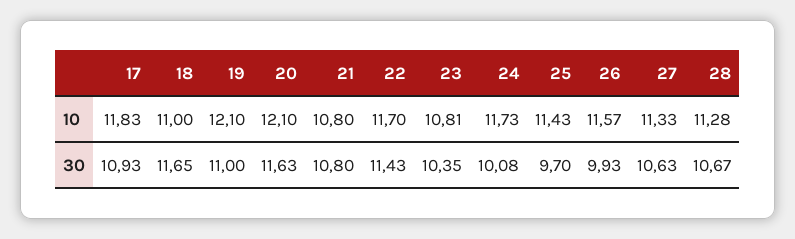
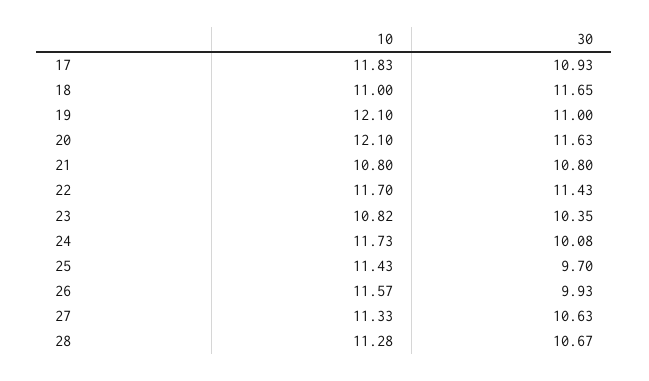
  {
    "17": {
      "10": 11.83,
      "30": 10.93
    },
    "18": {
      "10": 11,
      "30": 11.65
    },
    "19": {
      "10": 12.1,
      "30": 11
    },
    "20": {
      "10": 12.1,
      "30": 11.63
    },
    "21": {
      "10": 10.8,
      "30": 10.8
    },
    "22": {
      "10": 11.7,
      "30": 11.43
    },
    "23": {
-     "10": 10.81,
+     "10": 10.82,
      "30": 10.35
    },
    "24": {
      "10": 11.73,
      "30": 10.08
    },
    "25": {
      "10": 11.43,
      "30": 9.7
    },
    "26": {
      "10": 11.57,
      "30": 9.93
    },
    "27": {
      "10": 11.33,
      "30": 10.63
    },
    "28": {
      "10": 11.28,
      "30": 10.67
    }
  }

